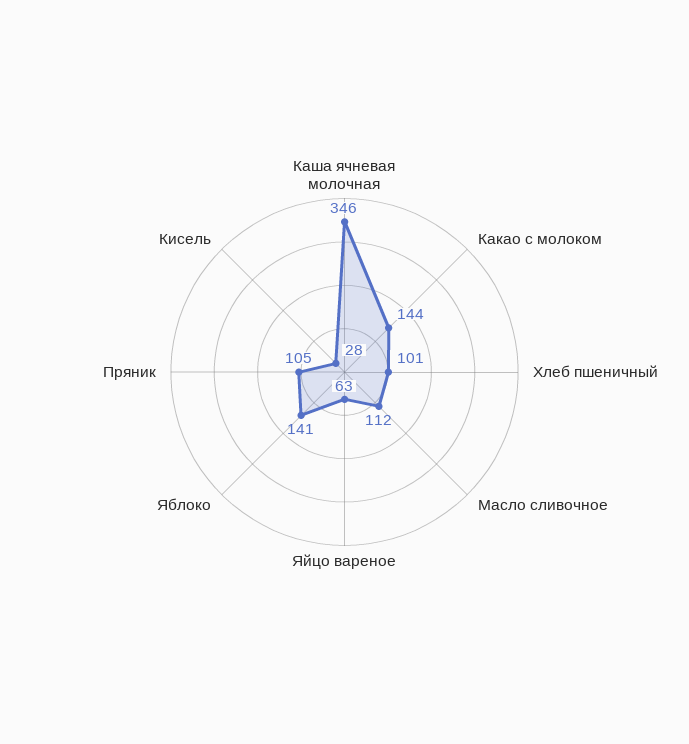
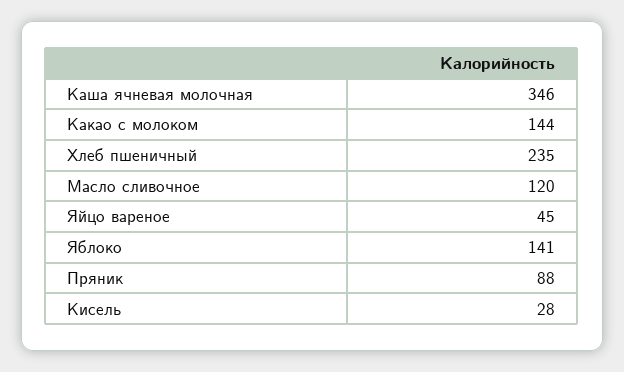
  {
    "Каша ячневая молочная": 346,
    "Какао с молоком": 144,
-   "Хлеб пшеничный": 101,
+   "Хлеб пшеничный": 235,
-   "Масло сливочное": 112,
+   "Масло сливочное": 120,
-   "Яйцо вареное": 63,
+   "Яйцо вареное": 45,
    "Яблоко": 141,
-   "Пряник": 105,
+   "Пряник": 88,
    "Кисель": 28
  }

